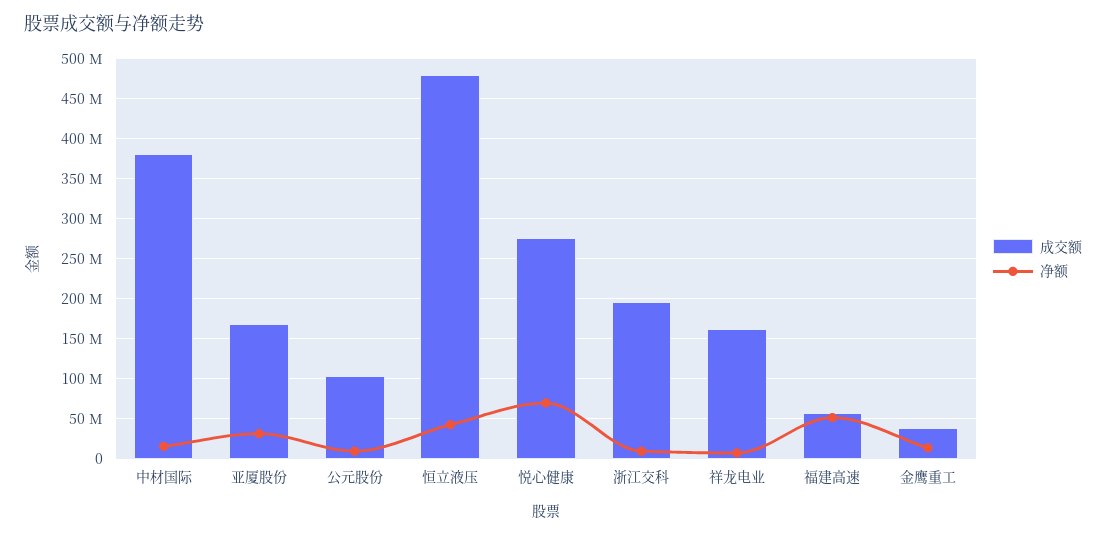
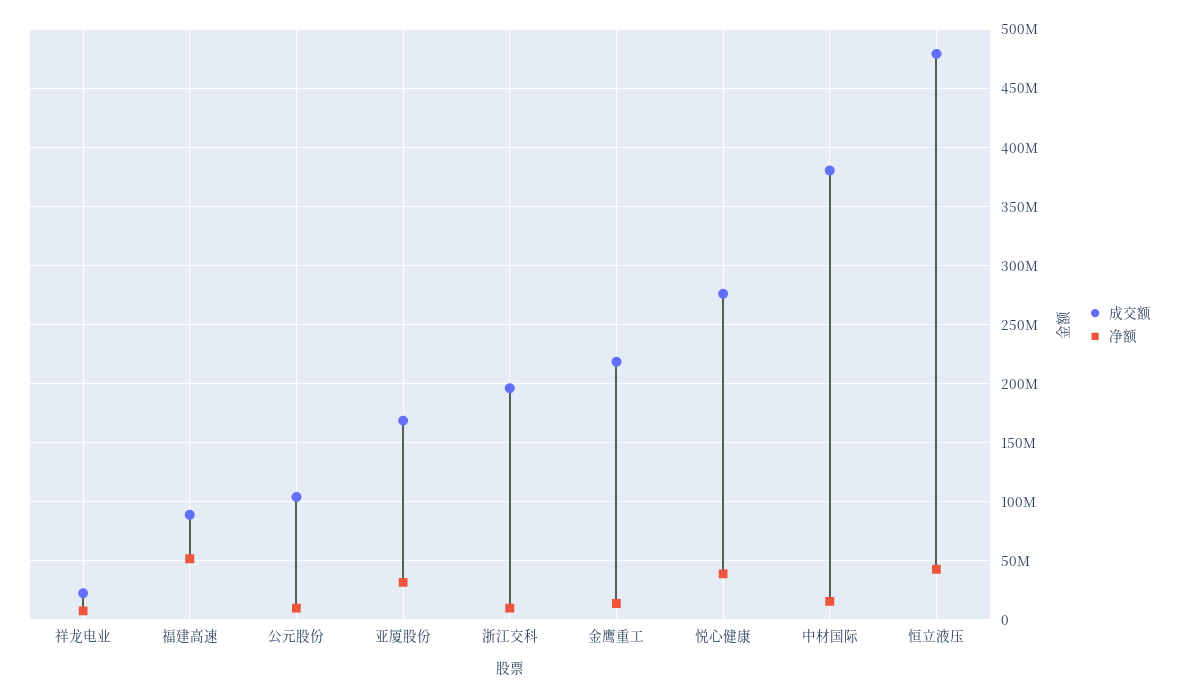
  {
    "成交额": {
      "中材国际": 380000000,
      "亚厦股份": 170000000,
      "公元股份": 100000000,
      "恒立液压": 480000000,
      "悦心健康": 280000000,
      "浙江交科": 200000000,
-     "祥龙电业": 160000000,
+     "祥龙电业": 20000000,
-     "福建高速": 60000000,
+     "福建高速": 90000000,
-     "金鹰重工": 40000000
+     "金鹰重工": 220000000
    },
    "净额": {
      "中材国际": 20000000,
      "亚厦股份": 30000000,
      "公元股份": 10000000,
      "恒立液压": 40000000,
-     "悦心健康": 70000000,
+     "悦心健康": 40000000,
      "浙江交科": 10000000,
      "祥龙电业": 10000000,
      "福建高速": 50000000,
      "金鹰重工": 10000000
    }
  }

